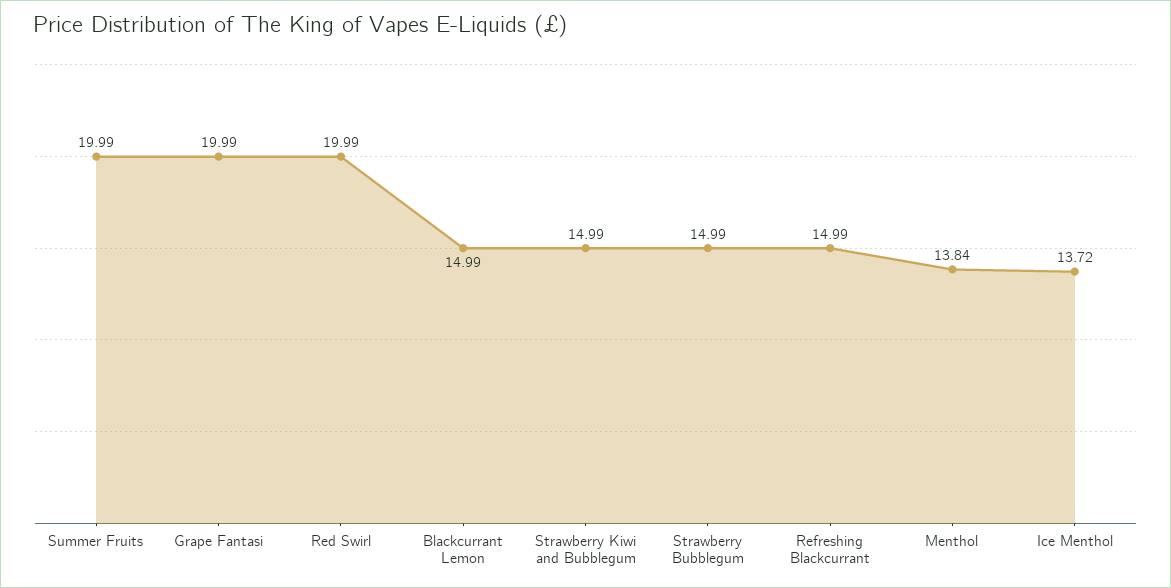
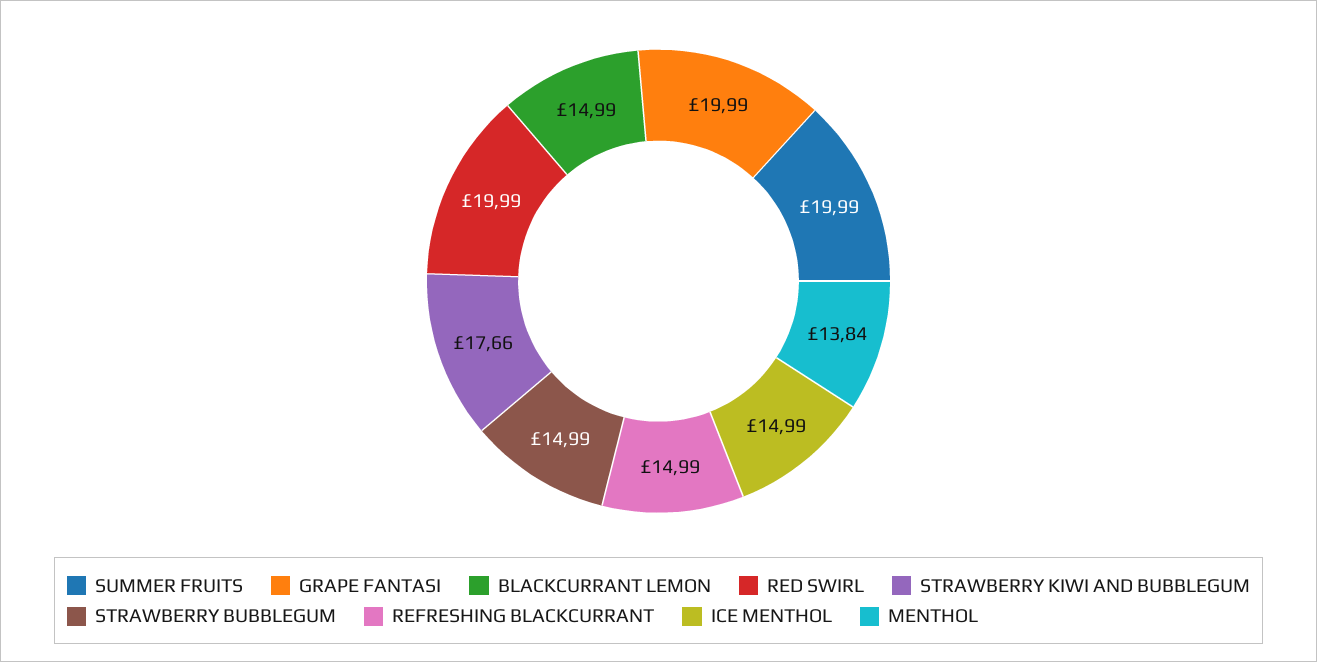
  {
    "Summer Fruits": 19.99,
    "Grape Fantasi": 19.99,
    "Red Swirl": 19.99,
    "Blackcurrant Lemon": 14.99,
-   "Strawberry Kiwi and Bubblegum": 14.99,
+   "Strawberry Kiwi and Bubblegum": 17.66,
    "Strawberry Bubblegum": 14.99,
    "Refreshing Blackcurrant": 14.99,
    "Menthol": 13.84,
-   "Ice Menthol": 13.72
+   "Ice Menthol": 14.99
  }

